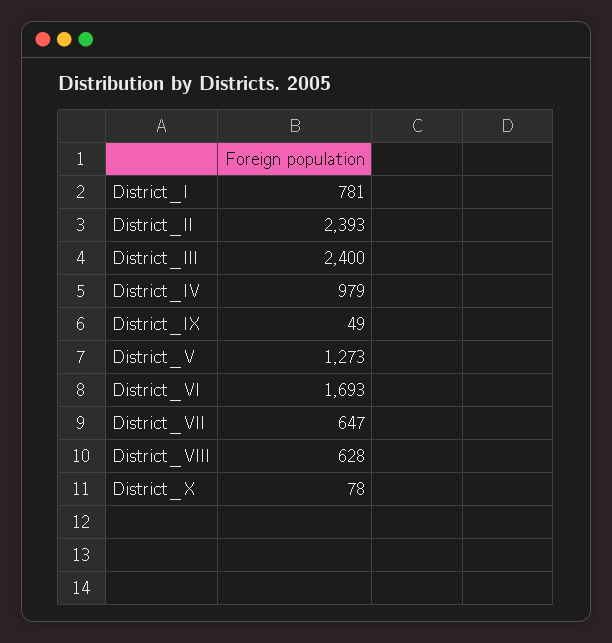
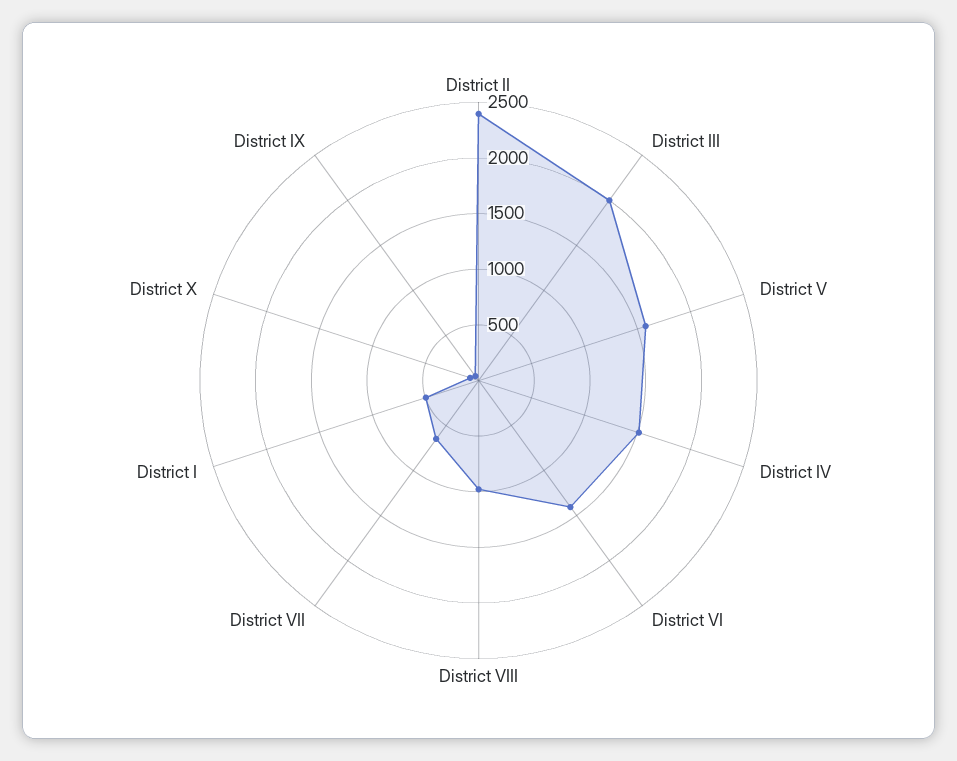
  {
-   "District_I": 781,
+   "District_I": 500,
    "District_II": 2393,
-   "District_III": 2400,
+   "District_III": 2000,
-   "District_IV": 979,
+   "District_IV": 1500,
    "District_IX": 49,
-   "District_V": 1273,
+   "District_V": 1600,
-   "District_VI": 1693,
+   "District_VI": 1400,
    "District_VII": 647,
-   "District_VIII": 628,
+   "District_VIII": 1000,
    "District_X": 78
  }

